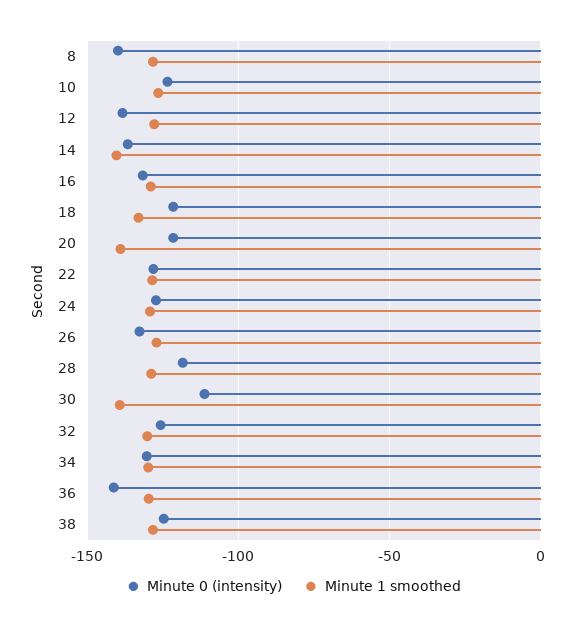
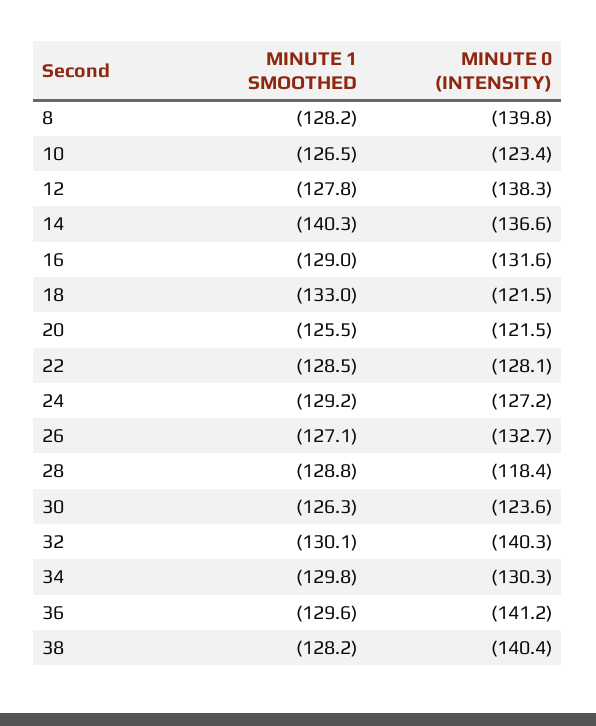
  {
    "Minute 0 (intensity)": {
      "8": -139.8,
      "10": -123.4,
      "12": -138.3,
      "14": -136.6,
      "16": -131.6,
      "18": -121.5,
      "20": -121.5,
      "22": -128.1,
      "24": -127.2,
      "26": -132.7,
      "28": -118.4,
-     "30": -110,
+     "30": -123.6,
-     "32": -125,
+     "32": -140.3,
      "34": -130.3,
      "36": -141.2,
-     "38": -125
+     "38": -140.4
    },
    "Minute 1 smoothed": {
      "8": -128.2,
      "10": -126.5,
      "12": -127.8,
      "14": -140.3,
      "16": -129,
      "18": -133,
-     "20": -140,
+     "20": -125.5,
      "22": -128.5,
      "24": -129.2,
      "26": -127.1,
      "28": -128.8,
-     "30": -140,
+     "30": -126.3,
      "32": -130.1,
      "34": -129.8,
      "36": -129.6,
      "38": -128.2
    }
  }

